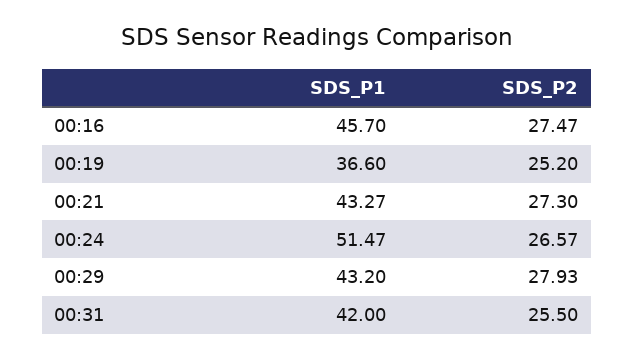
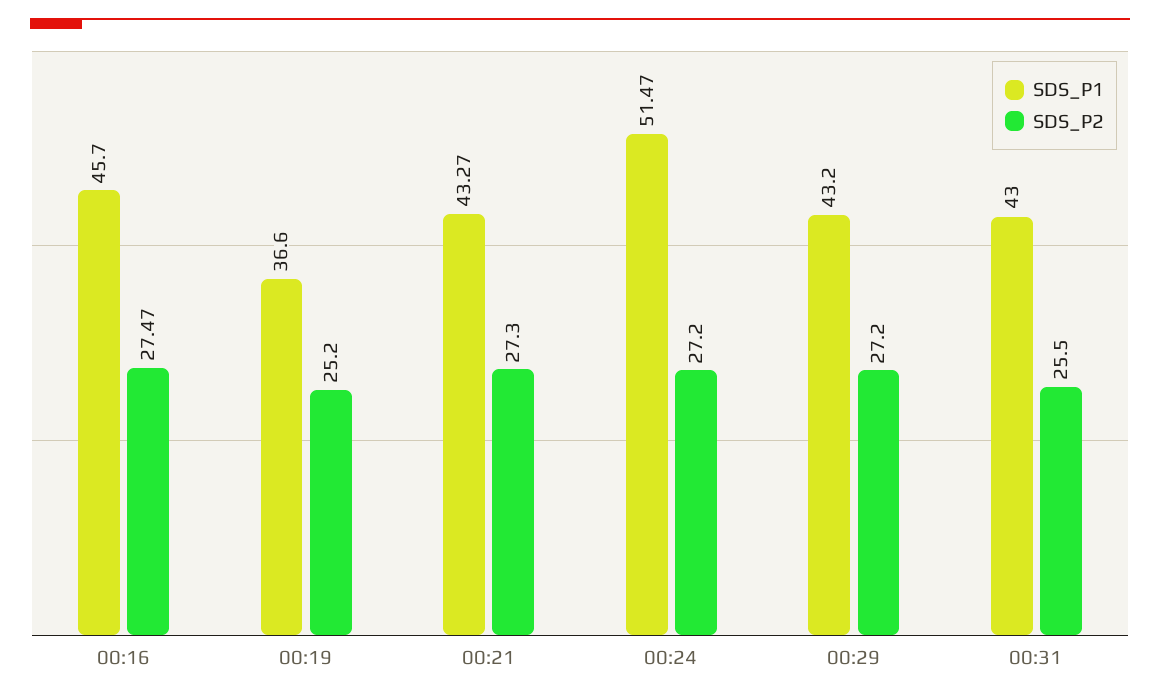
  {
    "SDS_P1": {
      "00:16": 45.7,
      "00:19": 36.6,
      "00:21": 43.27,
      "00:24": 51.47,
      "00:29": 43.2,
-     "00:31": 42
+     "00:31": 43
    },
    "SDS_P2": {
      "00:16": 27.47,
      "00:19": 25.2,
      "00:21": 27.3,
-     "00:24": 26.57,
+     "00:24": 27.2,
-     "00:29": 27.93,
+     "00:29": 27.2,
      "00:31": 25.5
    }
  }

